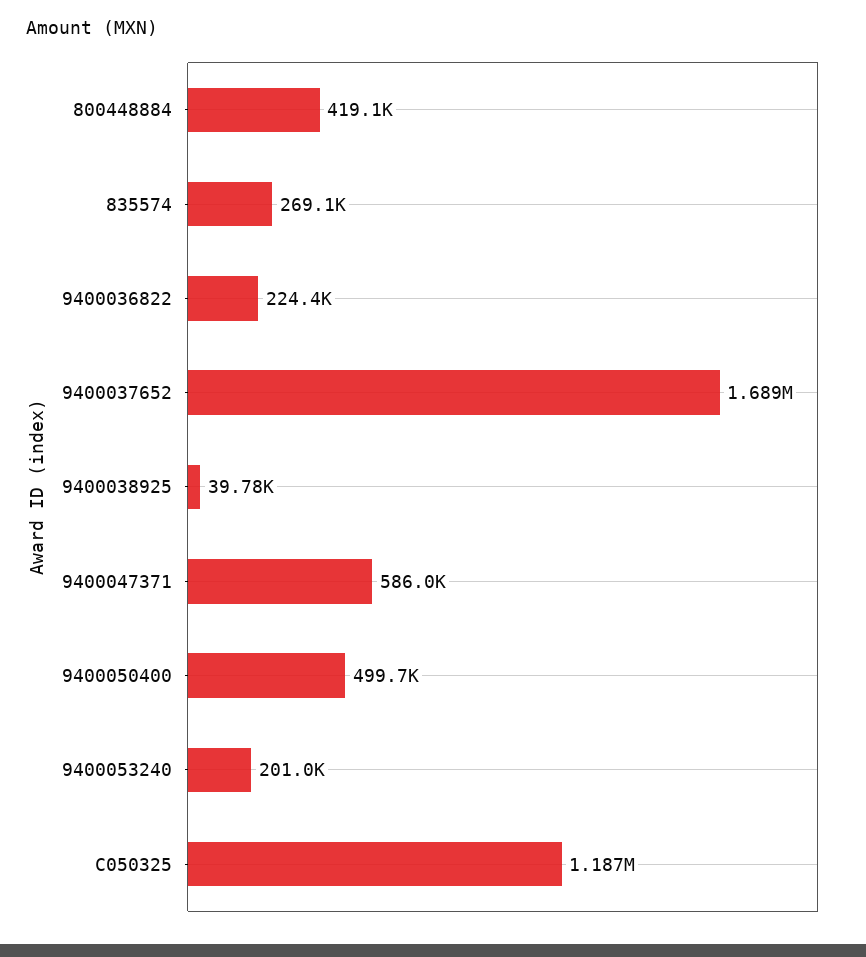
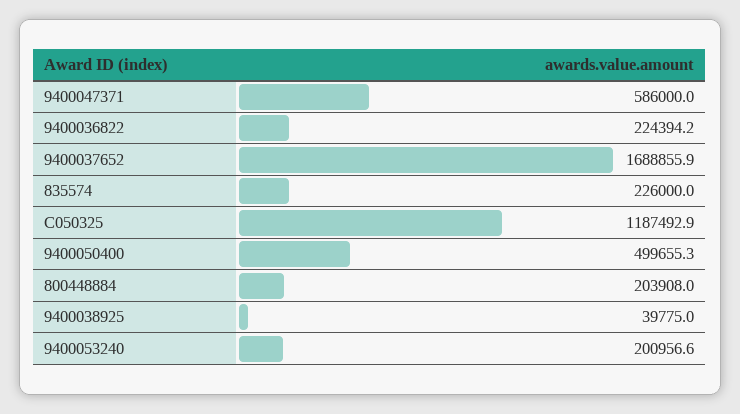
  {
-   "800448884": 419100,
+   "800448884": 203908,
-   "835574": 269100,
+   "835574": 226000,
    "9400036822": 224394.2,
    "9400037652": 1688855.9,
    "9400038925": 39775,
    "9400047371": 586000,
    "9400050400": 499655.3,
    "9400053240": 200956.6,
    "C050325": 1187492.9
  }

